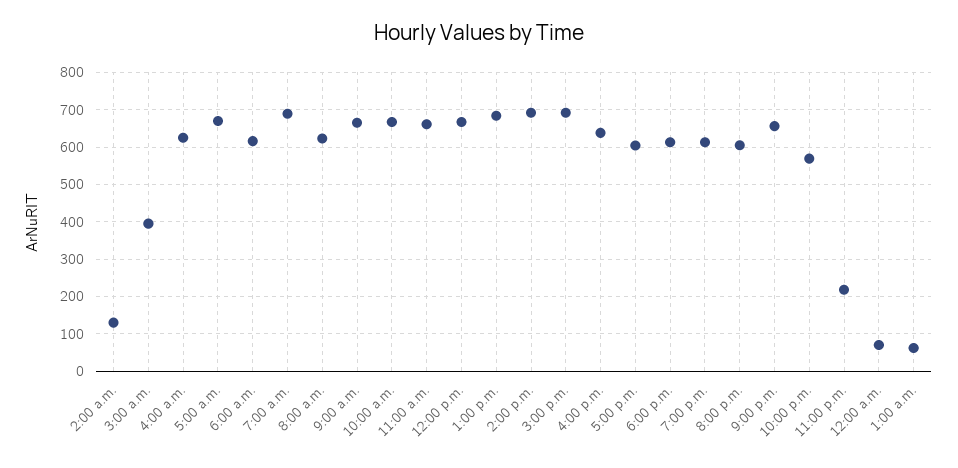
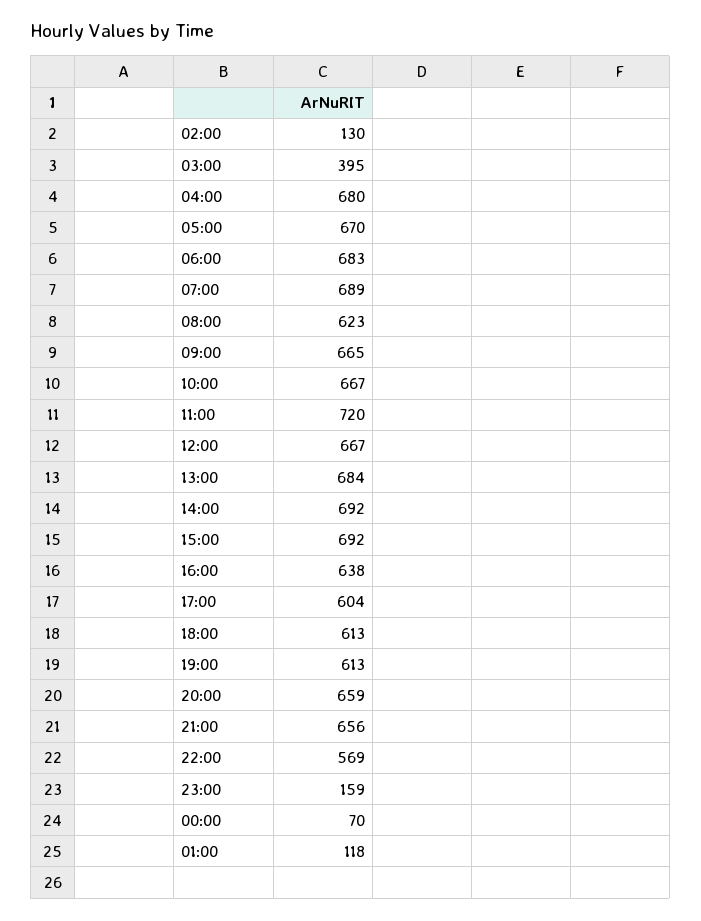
  {
    "2:00 a.m.": 130,
    "3:00 a.m.": 395,
-   "4:00 a.m.": 620,
+   "4:00 a.m.": 680,
    "5:00 a.m.": 670,
-   "6:00 a.m.": 620,
+   "6:00 a.m.": 683,
    "7:00 a.m.": 689,
    "8:00 a.m.": 623,
    "9:00 a.m.": 665,
    "10:00 a.m.": 667,
-   "11:00 a.m.": 660,
+   "11:00 a.m.": 720,
    "12:00 p.m.": 667,
    "1:00 p.m.": 684,
    "2:00 p.m.": 692,
    "3:00 p.m.": 692,
    "4:00 p.m.": 638,
    "5:00 p.m.": 604,
    "6:00 p.m.": 613,
    "7:00 p.m.": 613,
-   "8:00 p.m.": 600,
+   "8:00 p.m.": 659,
    "9:00 p.m.": 656,
    "10:00 p.m.": 569,
-   "11:00 p.m.": 220,
+   "11:00 p.m.": 159,
    "12:00 a.m.": 70,
-   "1:00 a.m.": 60
+   "1:00 a.m.": 118
  }

